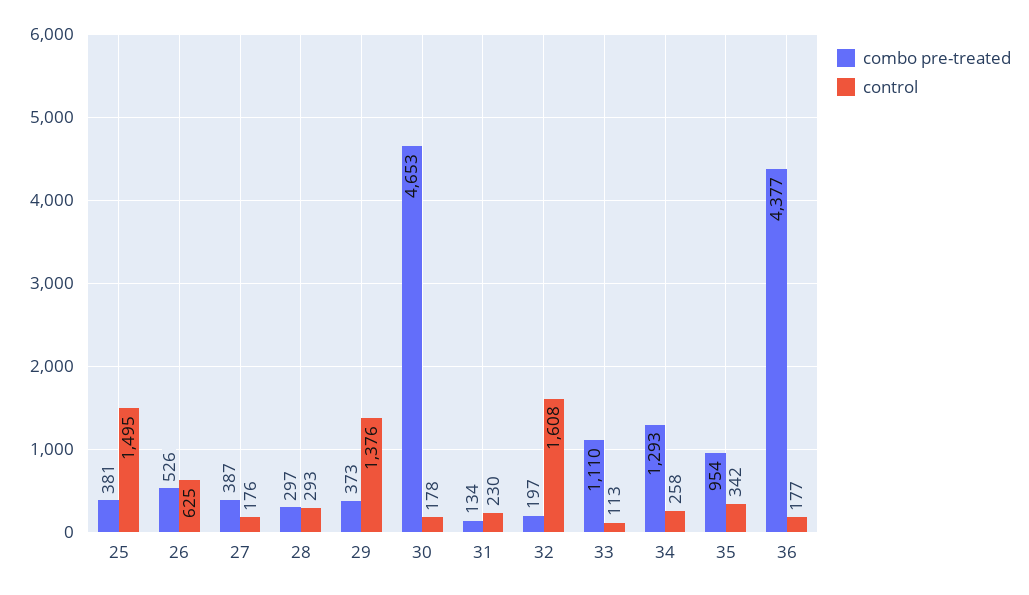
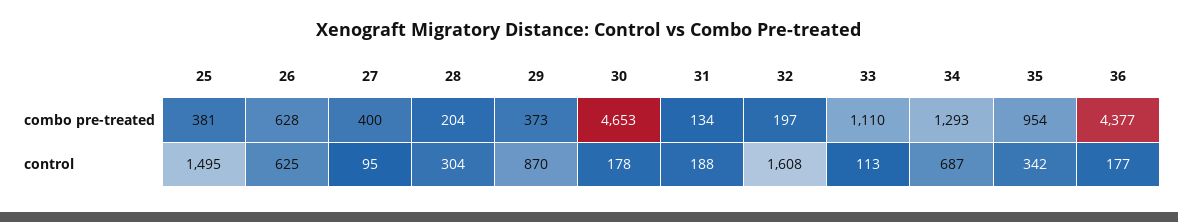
  {
    "combo pre-treated": {
      "25": 381,
-     "26": 526,
+     "26": 628,
-     "27": 387,
+     "27": 400,
-     "28": 297,
+     "28": 204,
      "29": 373,
      "30": 4653,
      "31": 134,
      "32": 197,
      "33": 1110,
      "34": 1293,
      "35": 954,
      "36": 4377
    },
    "control": {
      "25": 1495,
      "26": 625,
-     "27": 176,
+     "27": 95,
-     "28": 293,
+     "28": 304,
-     "29": 1376,
+     "29": 870,
      "30": 178,
-     "31": 230,
+     "31": 188,
      "32": 1608,
      "33": 113,
-     "34": 258,
+     "34": 687,
      "35": 342,
      "36": 177
    }
  }

